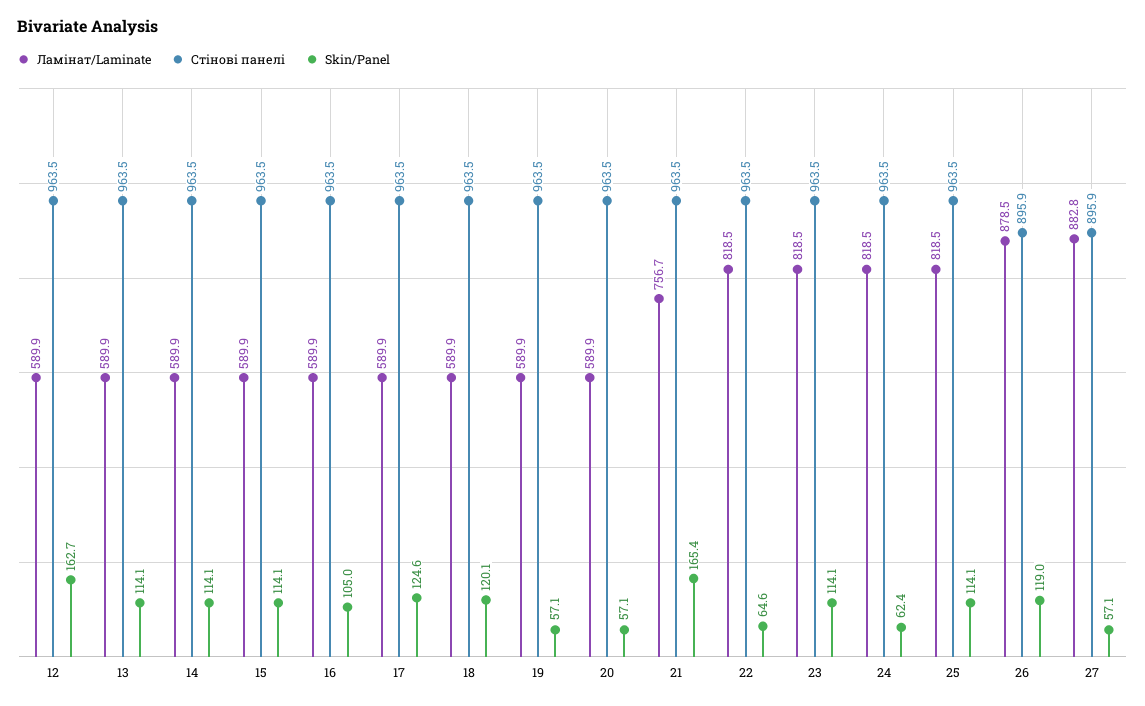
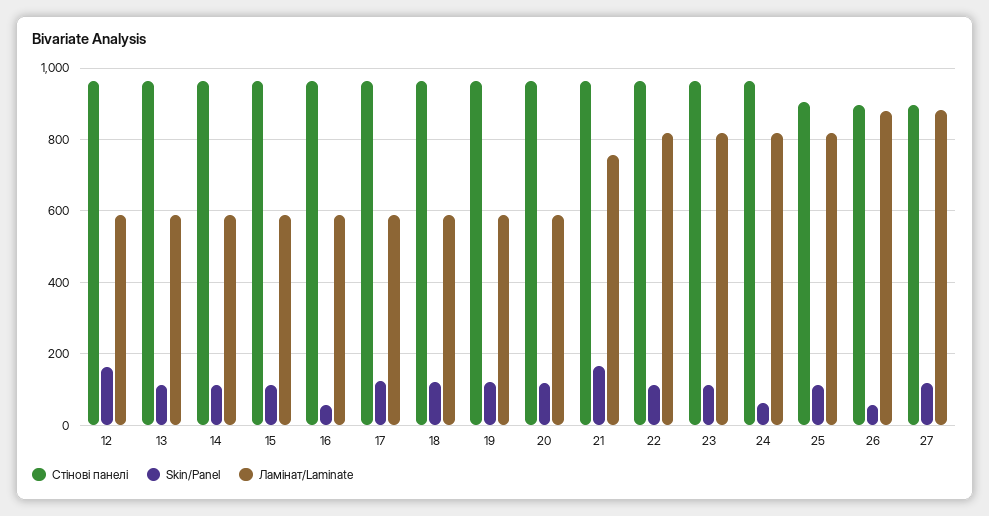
  {
    "Ламінат/Laminate": {
      "12": 589.9,
      "13": 589.9,
      "14": 589.9,
      "15": 589.9,
      "16": 589.9,
      "17": 589.9,
      "18": 589.9,
      "19": 589.9,
      "20": 589.9,
      "21": 756.7,
      "22": 818.5,
      "23": 818.5,
      "24": 818.5,
      "25": 818.5,
      "26": 878.5,
      "27": 882.8
    },
    "Стінові панелі": {
      "12": 963.5,
      "13": 963.5,
      "14": 963.5,
      "15": 963.5,
      "16": 963.5,
      "17": 963.5,
      "18": 963.5,
      "19": 963.5,
      "20": 963.5,
      "21": 963.5,
      "22": 963.5,
      "23": 963.5,
      "24": 963.5,
-     "25": 963.5,
+     "25": 900,
      "26": 895.9,
      "27": 895.9
    },
    "Skin/Panel": {
      "12": 162.7,
      "13": 114.1,
      "14": 114.1,
      "15": 114.1,
-     "16": 105,
+     "16": 60,
      "17": 124.6,
      "18": 120.1,
-     "19": 57.1,
+     "19": 120,
-     "20": 57.1,
+     "20": 120,
      "21": 165.4,
-     "22": 64.6,
+     "22": 120,
      "23": 114.1,
      "24": 62.4,
      "25": 114.1,
-     "26": 119,
+     "26": 60,
-     "27": 57.1
+     "27": 120
    }
  }

